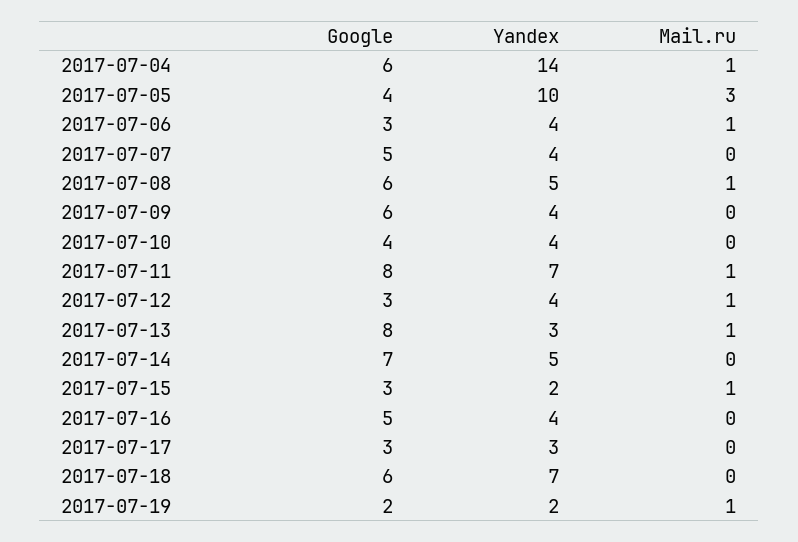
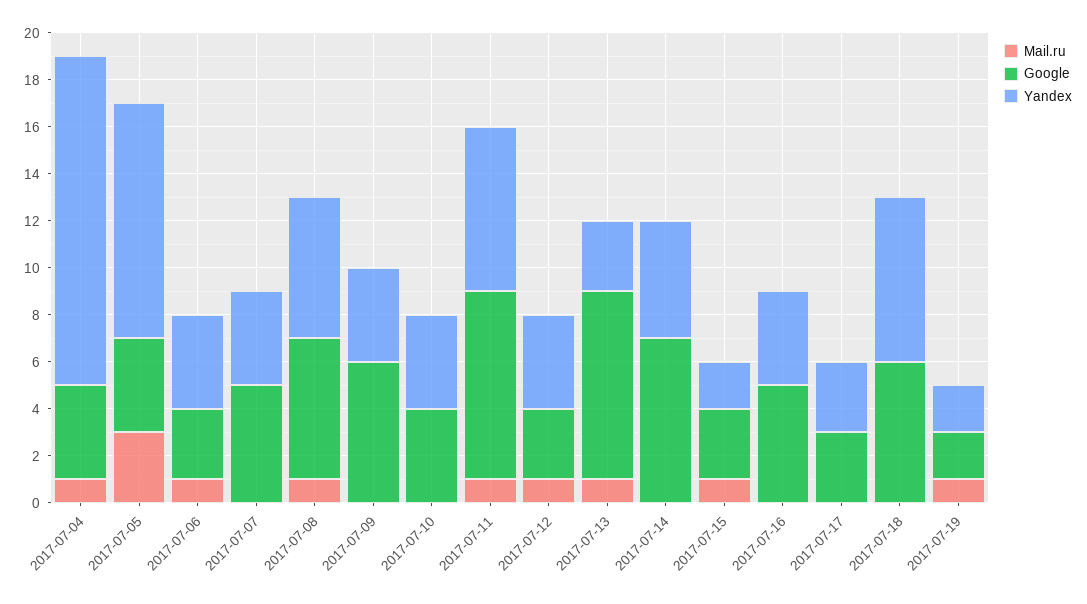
  {
    "Google": {
-     "2017-07-04": 6,
+     "2017-07-04": 4,
      "2017-07-05": 4,
      "2017-07-06": 3,
      "2017-07-07": 5,
      "2017-07-08": 6,
      "2017-07-09": 6,
      "2017-07-10": 4,
      "2017-07-11": 8,
      "2017-07-12": 3,
      "2017-07-13": 8,
      "2017-07-14": 7,
      "2017-07-15": 3,
      "2017-07-16": 5,
      "2017-07-17": 3,
      "2017-07-18": 6,
      "2017-07-19": 2
    },
    "Yandex": {
      "2017-07-04": 14,
      "2017-07-05": 10,
      "2017-07-06": 4,
      "2017-07-07": 4,
-     "2017-07-08": 5,
+     "2017-07-08": 6,
      "2017-07-09": 4,
      "2017-07-10": 4,
      "2017-07-11": 7,
      "2017-07-12": 4,
      "2017-07-13": 3,
      "2017-07-14": 5,
      "2017-07-15": 2,
      "2017-07-16": 4,
      "2017-07-17": 3,
      "2017-07-18": 7,
      "2017-07-19": 2
    },
    "Mail.ru": {
      "2017-07-04": 1,
      "2017-07-05": 3,
      "2017-07-06": 1,
      "2017-07-07": 0,
      "2017-07-08": 1,
      "2017-07-09": 0,
      "2017-07-10": 0,
      "2017-07-11": 1,
      "2017-07-12": 1,
      "2017-07-13": 1,
      "2017-07-14": 0,
      "2017-07-15": 1,
      "2017-07-16": 0,
      "2017-07-17": 0,
      "2017-07-18": 0,
      "2017-07-19": 1
    }
  }

